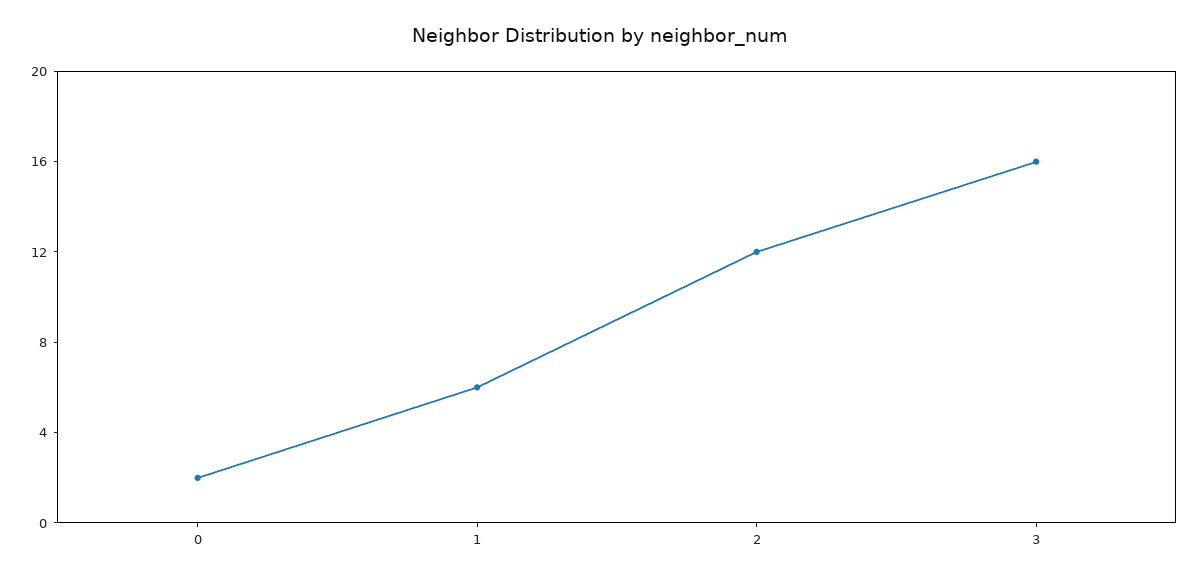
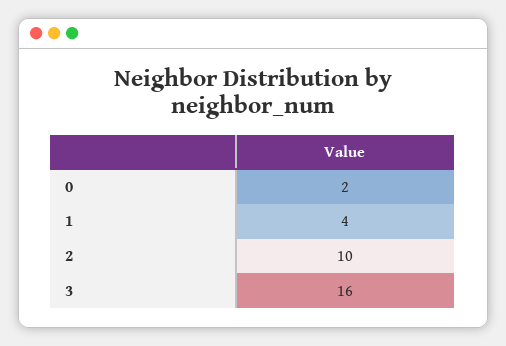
  {
    "0": 2,
-   "1": 6,
+   "1": 4,
-   "2": 12,
+   "2": 10,
    "3": 16
  }

